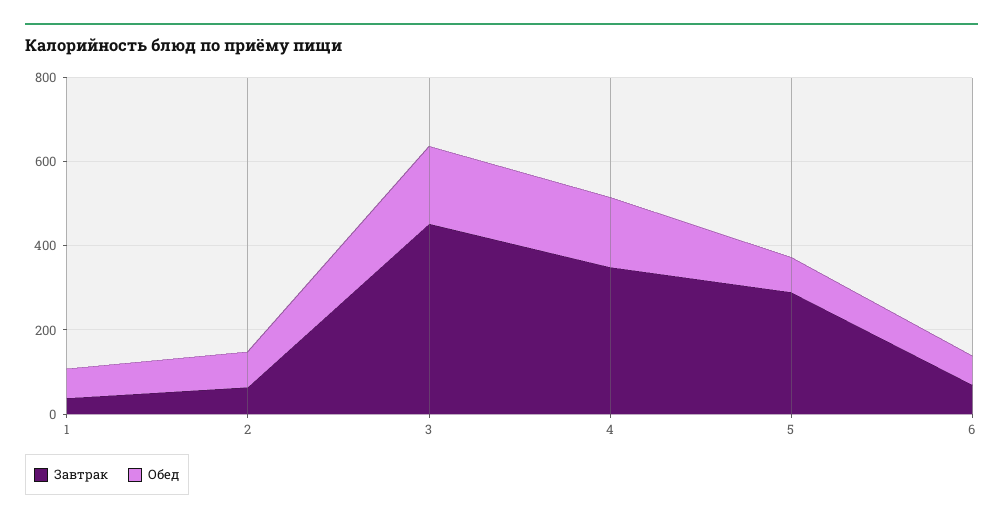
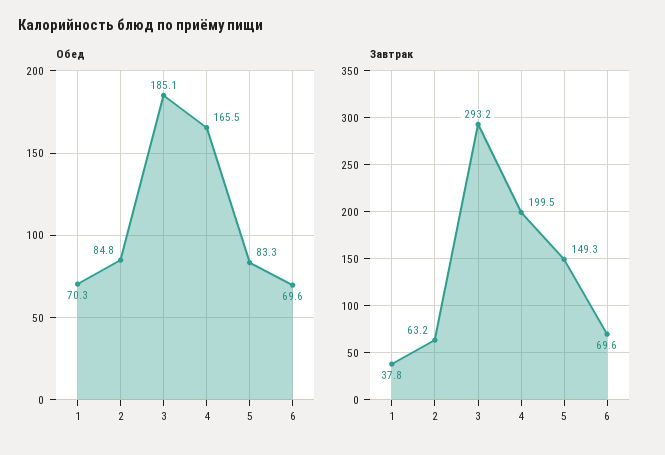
  {
    "Завтрак": {
      "1": 37.8,
      "2": 63.2,
-     "3": 450,
+     "3": 293.2,
-     "4": 350,
+     "4": 199.5,
-     "5": 300,
+     "5": 149.3,
      "6": 69.6
    },
    "Обед": {
      "1": 70.3,
      "2": 84.8,
      "3": 185.1,
      "4": 165.5,
      "5": 83.3,
      "6": 69.6
    }
  }

